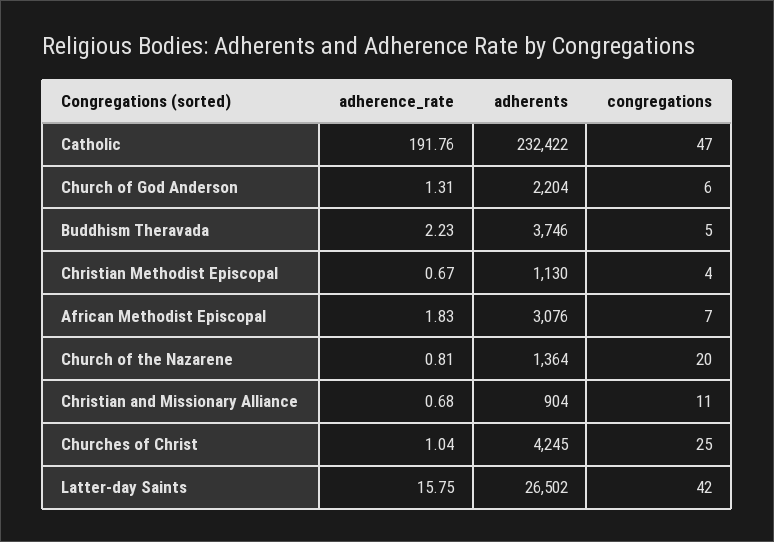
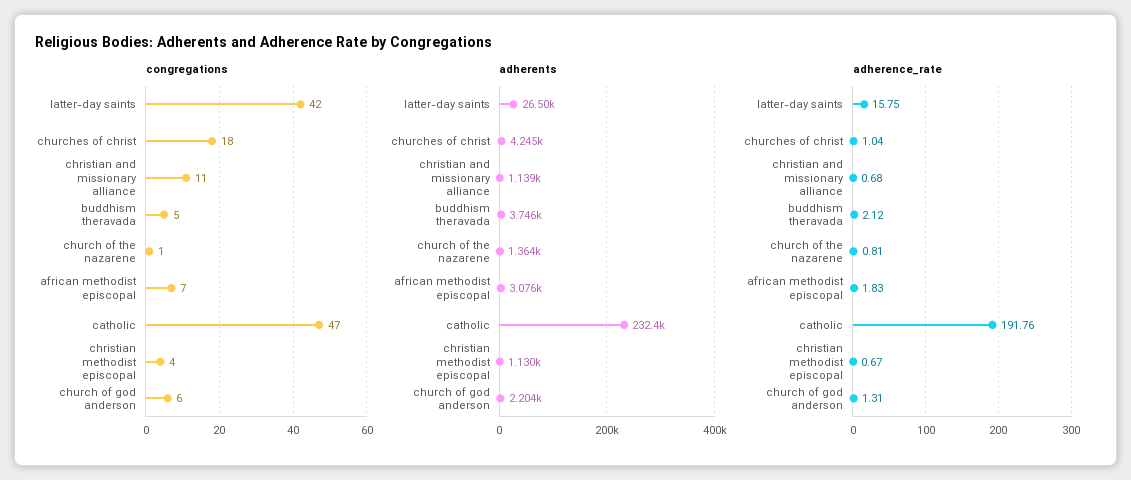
  {
    "adherence_rate": {
      "Catholic": 191.76,
      "Church of God Anderson": 1.31,
-     "Buddhism Theravada": 2.23,
+     "Buddhism Theravada": 2.12,
      "Christian Methodist Episcopal": 0.67,
      "African Methodist Episcopal": 1.83,
      "Church of the Nazarene": 0.81,
      "Christian and Missionary Alliance": 0.68,
      "Churches of Christ": 1.04,
      "Latter-day Saints": 15.75
    },
    "adherents": {
      "Catholic": 232422,
      "Church of God Anderson": 2204,
      "Buddhism Theravada": 3746,
      "Christian Methodist Episcopal": 1130,
      "African Methodist Episcopal": 3076,
      "Church of the Nazarene": 1364,
-     "Christian and Missionary Alliance": 904,
+     "Christian and Missionary Alliance": 1139,
      "Churches of Christ": 4245,
      "Latter-day Saints": 26502
    },
    "congregations": {
      "Catholic": 47,
      "Church of God Anderson": 6,
      "Buddhism Theravada": 5,
      "Christian Methodist Episcopal": 4,
      "African Methodist Episcopal": 7,
-     "Church of the Nazarene": 20,
+     "Church of the Nazarene": 1,
      "Christian and Missionary Alliance": 11,
-     "Churches of Christ": 25,
+     "Churches of Christ": 18,
      "Latter-day Saints": 42
    }
  }

